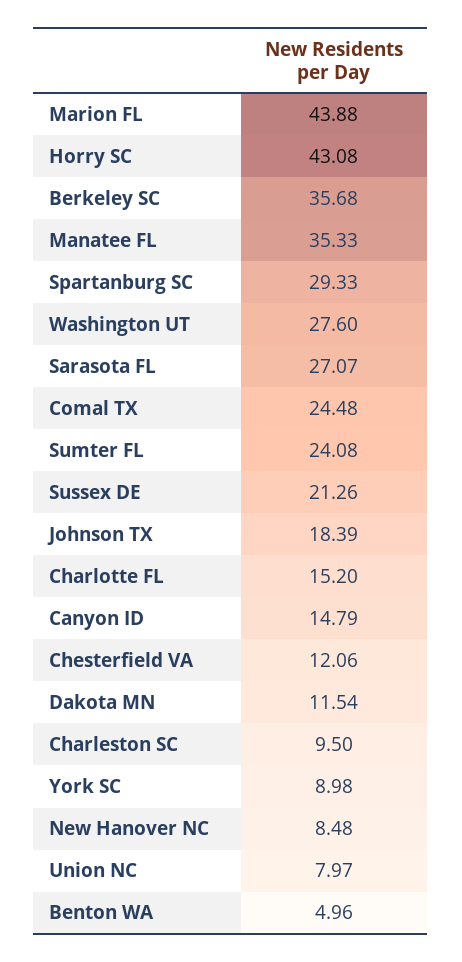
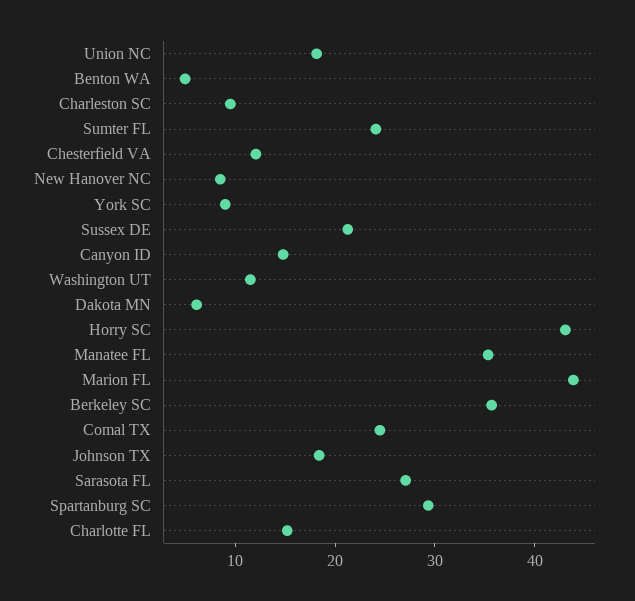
  {
    "Marion FL": 43.88,
    "Horry SC": 43.08,
    "Berkeley SC": 35.68,
    "Manatee FL": 35.33,
    "Spartanburg SC": 29.33,
-   "Washington UT": 27.6,
+   "Washington UT": 12,
    "Sarasota FL": 27.07,
    "Comal TX": 24.48,
    "Sumter FL": 24.08,
    "Sussex DE": 21.26,
    "Johnson TX": 18.39,
    "Charlotte FL": 15.2,
    "Canyon ID": 14.79,
    "Chesterfield VA": 12.06,
-   "Dakota MN": 11.54,
+   "Dakota MN": 6,
    "Charleston SC": 9.5,
    "York SC": 8.98,
    "New Hanover NC": 8.48,
-   "Union NC": 7.97,
+   "Union NC": 18,
    "Benton WA": 4.96
  }

